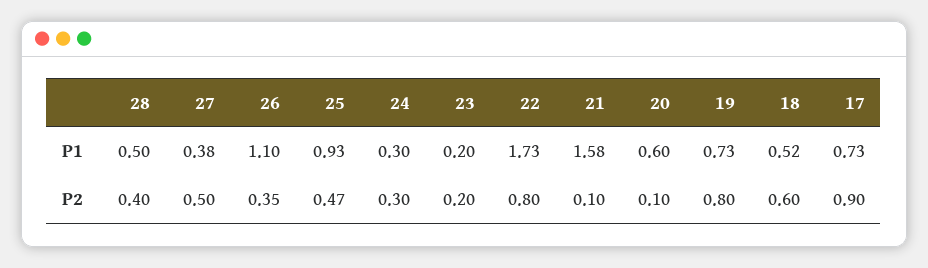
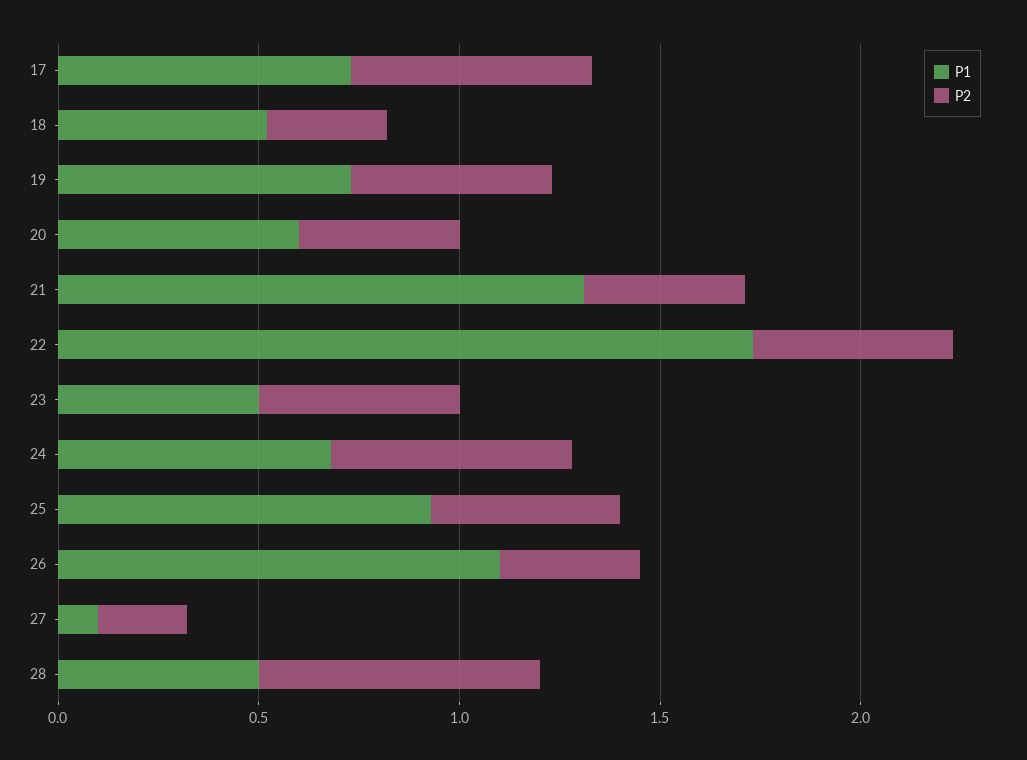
  {
    "P1": {
      "28": 0.5,
-     "27": 0.38,
+     "27": 0.1,
      "26": 1.1,
      "25": 0.93,
-     "24": 0.3,
+     "24": 0.7,
-     "23": 0.2,
+     "23": 0.5,
      "22": 1.73,
-     "21": 1.58,
+     "21": 1.3,
      "20": 0.6,
      "19": 0.73,
      "18": 0.52,
      "17": 0.73
    },
    "P2": {
-     "28": 0.4,
+     "28": 0.7,
-     "27": 0.5,
+     "27": 0.2,
      "26": 0.35,
      "25": 0.47,
-     "24": 0.3,
+     "24": 0.6,
-     "23": 0.2,
+     "23": 0.5,
-     "22": 0.8,
+     "22": 0.5,
-     "21": 0.1,
+     "21": 0.4,
-     "20": 0.1,
+     "20": 0.4,
-     "19": 0.8,
+     "19": 0.5,
-     "18": 0.6,
+     "18": 0.3,
-     "17": 0.9
+     "17": 0.6
    }
  }

